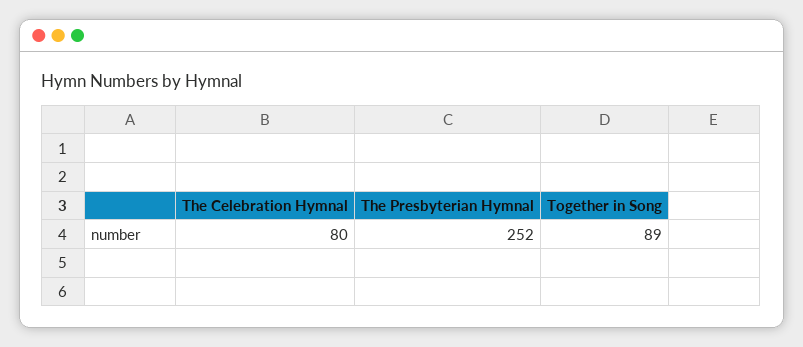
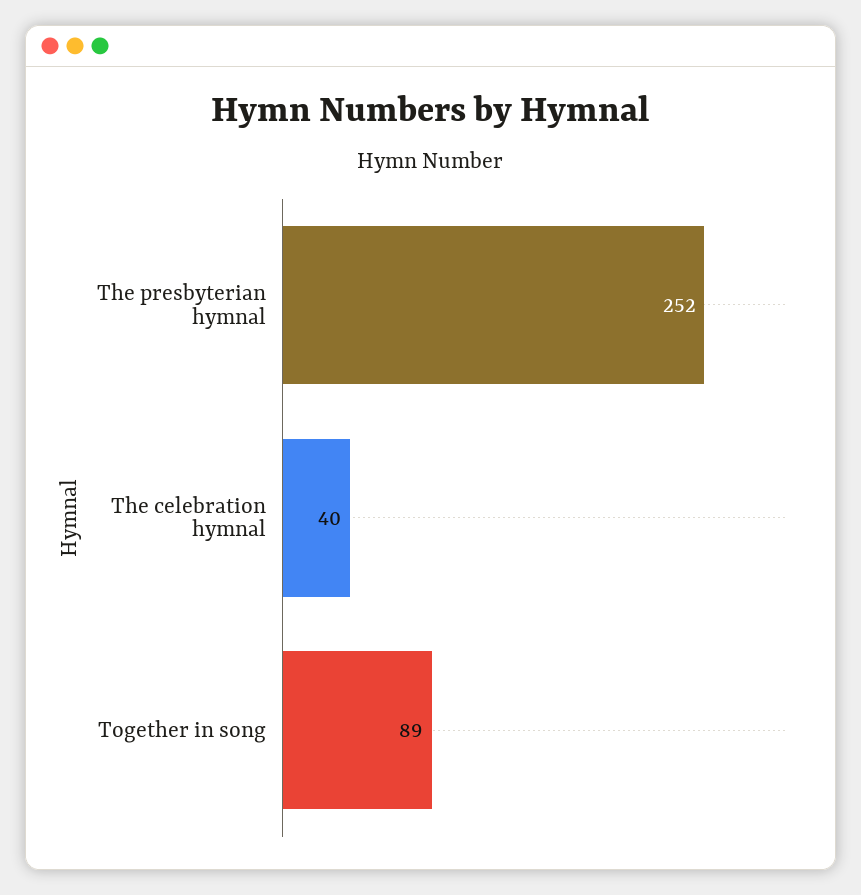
  {
-   "The Celebration Hymnal": 80,
+   "The Celebration Hymnal": 40,
    "The Presbyterian Hymnal": 252,
    "Together in Song": 89
  }

